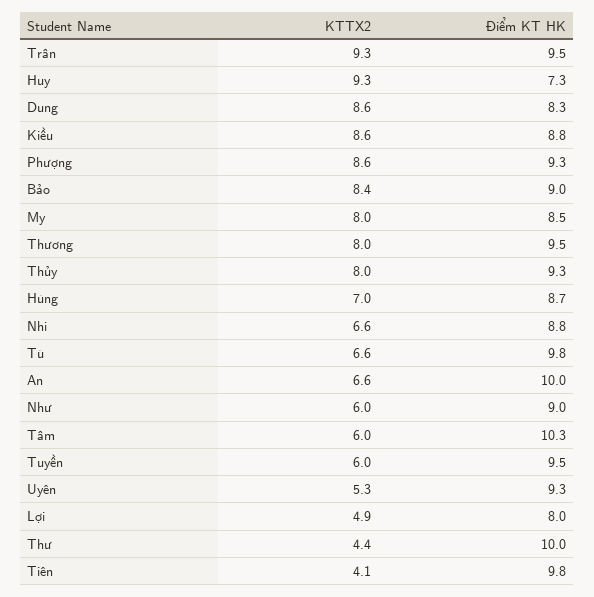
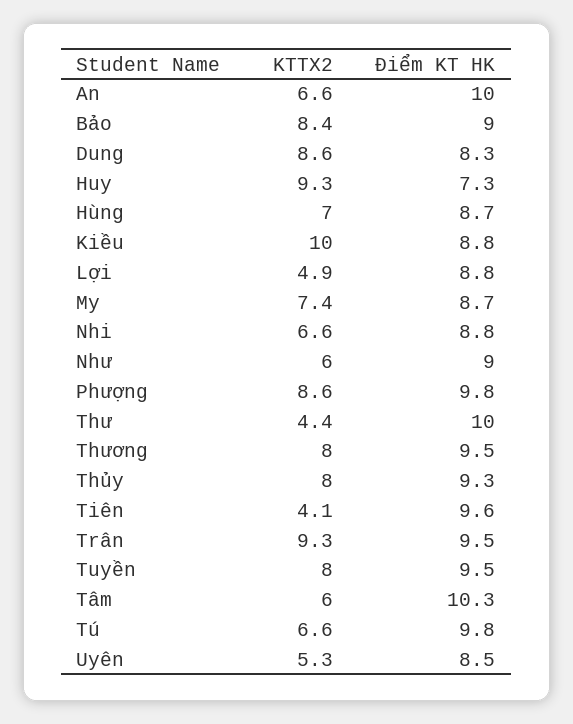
  {
    "KTTX2": {
      "Trân": 9.3,
      "Huy": 9.3,
      "Dung": 8.6,
-     "Kiều": 8.6,
+     "Kiều": 10,
      "Phượng": 8.6,
      "Bảo": 8.4,
-     "My": 8,
+     "My": 7.4,
      "Thương": 8,
      "Thủy": 8,
      "Hùng": 7,
      "Nhi": 6.6,
      "Tú": 6.6,
      "An": 6.6,
      "Như": 6,
      "Tâm": 6,
-     "Tuyền": 6,
+     "Tuyền": 8,
      "Uyên": 5.3,
      "Lợi": 4.9,
      "Thư": 4.4,
      "Tiên": 4.1
    },
    "Điểm KT HK": {
      "Trân": 9.5,
      "Huy": 7.3,
      "Dung": 8.3,
      "Kiều": 8.8,
-     "Phượng": 9.3,
+     "Phượng": 9.8,
      "Bảo": 9,
-     "My": 8.5,
+     "My": 8.7,
      "Thương": 9.5,
      "Thủy": 9.3,
      "Hùng": 8.7,
      "Nhi": 8.8,
      "Tú": 9.8,
      "An": 10,
      "Như": 9,
      "Tâm": 10.3,
      "Tuyền": 9.5,
-     "Uyên": 9.3,
+     "Uyên": 8.5,
-     "Lợi": 8,
+     "Lợi": 8.8,
      "Thư": 10,
-     "Tiên": 9.8
+     "Tiên": 9.6
    }
  }

